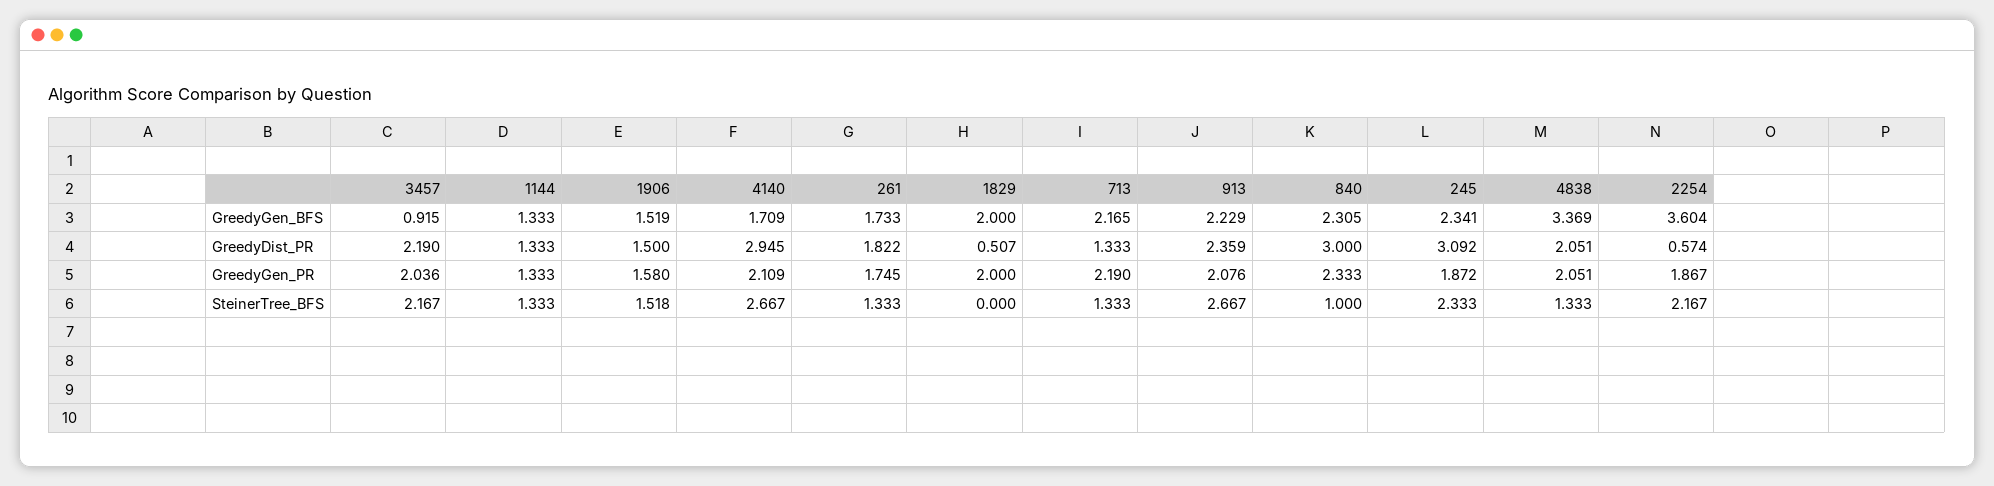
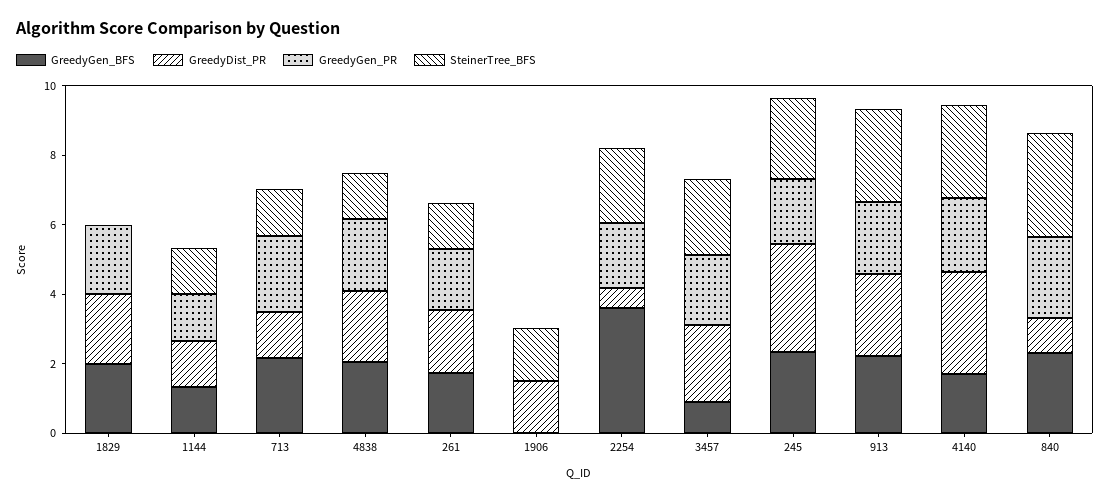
  {
    "GreedyGen_BFS": {
      "3457": 0.915,
      "1144": 1.333,
-     "1906": 1.519,
+     "1906": 0,
      "4140": 1.709,
      "261": 1.733,
      "1829": 2,
      "713": 2.165,
      "913": 2.229,
      "840": 2.305,
      "245": 2.341,
-     "4838": 3.369,
+     "4838": 2,
      "2254": 3.604
    },
    "GreedyDist_PR": {
      "3457": 2.19,
      "1144": 1.333,
      "1906": 1.5,
      "4140": 2.945,
      "261": 1.822,
-     "1829": 0.507,
+     "1829": 2,
      "713": 1.333,
      "913": 2.359,
-     "840": 3,
+     "840": 1,
      "245": 3.092,
      "4838": 2.051,
      "2254": 0.574
    },
    "GreedyGen_PR": {
      "3457": 2.036,
      "1144": 1.333,
-     "1906": 1.58,
+     "1906": 0,
      "4140": 2.109,
      "261": 1.745,
      "1829": 2,
      "713": 2.19,
      "913": 2.076,
      "840": 2.333,
      "245": 1.872,
      "4838": 2.051,
      "2254": 1.867
    },
    "SteinerTree_BFS": {
      "3457": 2.167,
      "1144": 1.333,
      "1906": 1.518,
      "4140": 2.667,
      "261": 1.333,
      "1829": 0,
      "713": 1.333,
      "913": 2.667,
-     "840": 1,
+     "840": 3,
      "245": 2.333,
      "4838": 1.333,
      "2254": 2.167
    }
  }

